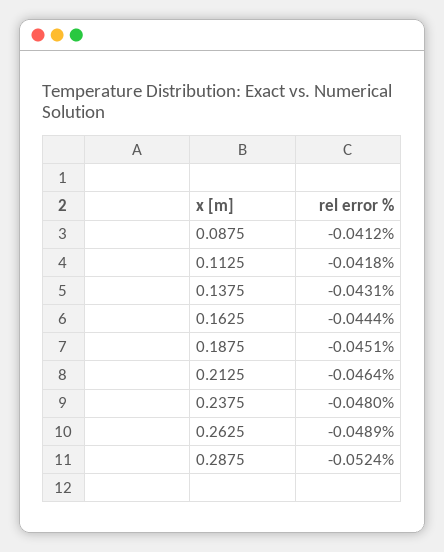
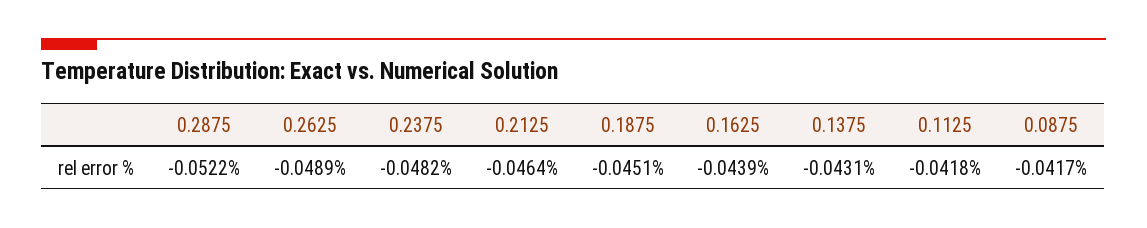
  {
-   "0.0875": -0.0412,
+   "0.0875": -0.0417,
    "0.1125": -0.0418,
    "0.1375": -0.0431,
-   "0.1625": -0.0444,
+   "0.1625": -0.0439,
    "0.1875": -0.0451,
    "0.2125": -0.0464,
-   "0.2375": -0.048,
+   "0.2375": -0.0482,
    "0.2625": -0.0489,
-   "0.2875": -0.0524
+   "0.2875": -0.0522
  }

